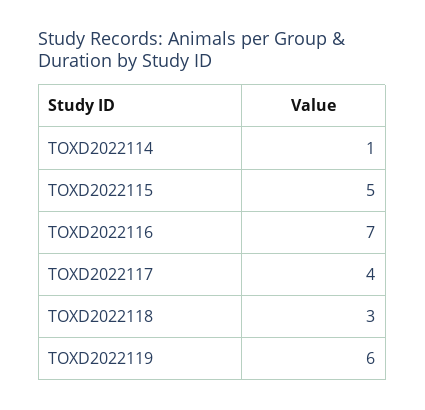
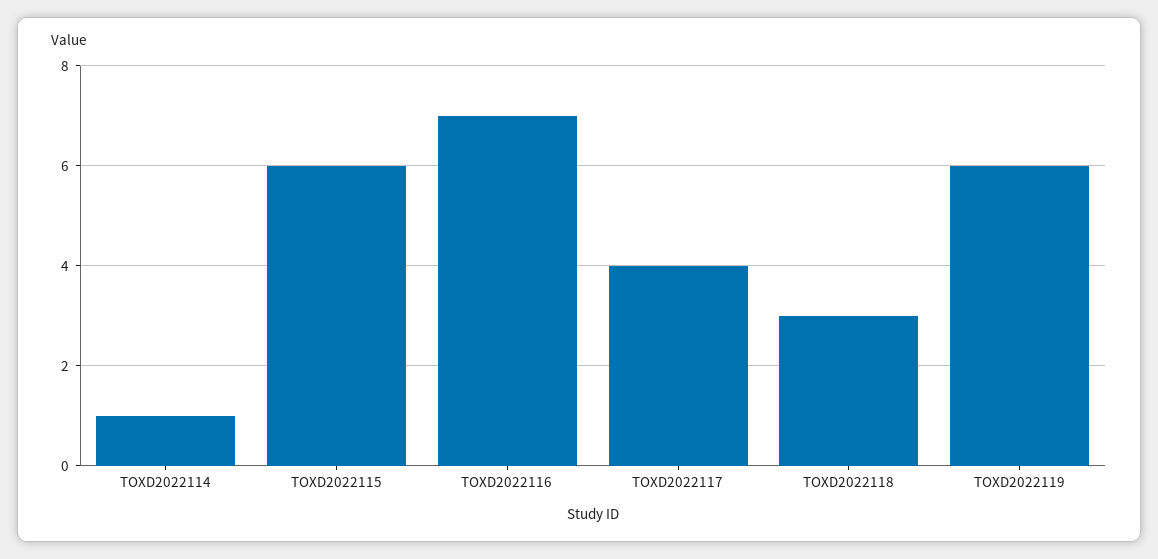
  {
    "TOXD2022114": 1,
-   "TOXD2022115": 5,
+   "TOXD2022115": 6,
    "TOXD2022116": 7,
    "TOXD2022117": 4,
    "TOXD2022118": 3,
    "TOXD2022119": 6
  }

